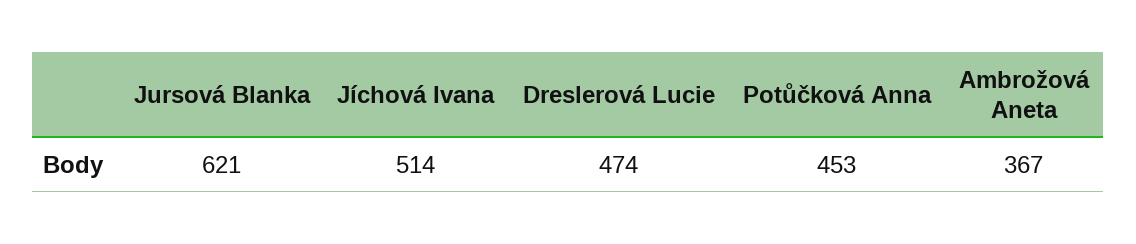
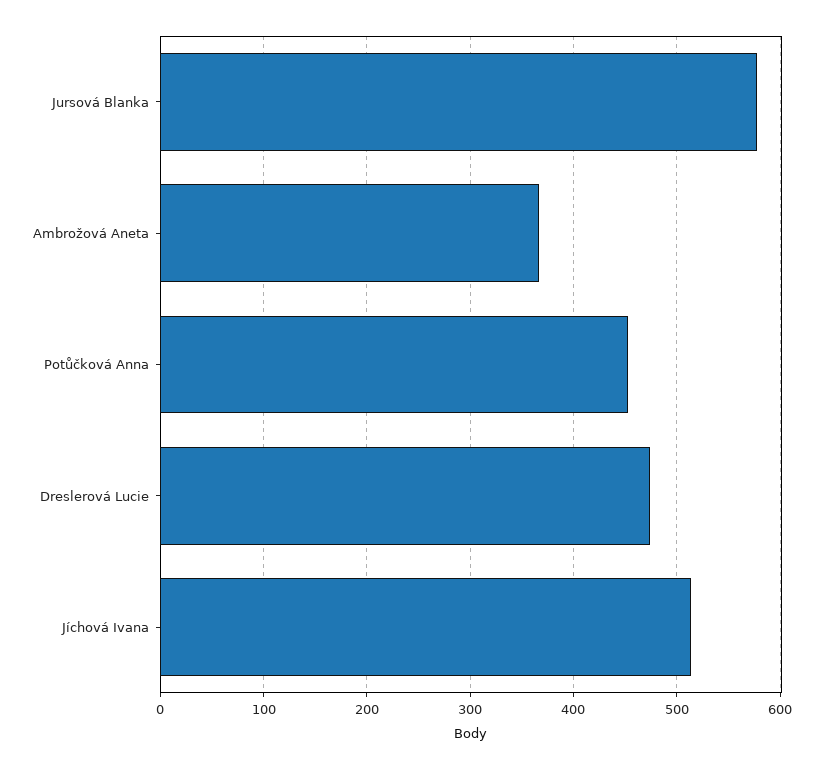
  {
-   "Jursová Blanka": 621,
+   "Jursová Blanka": 580,
    "Jíchová Ivana": 514,
    "Dreslerová Lucie": 474,
    "Potůčková Anna": 453,
    "Ambrožová Aneta": 367
  }

